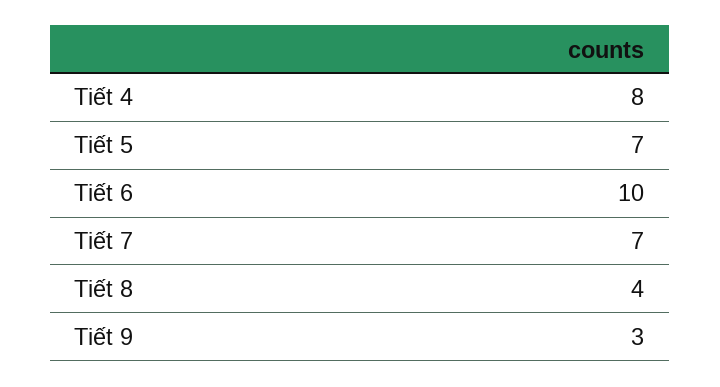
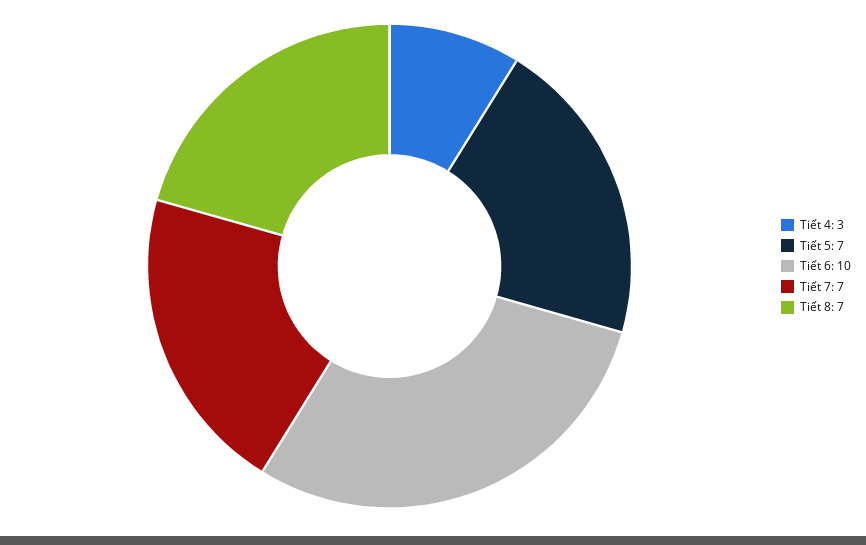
  {
-   "Tiết 4": 8,
+   "Tiết 4": 3,
    "Tiết 5": 7,
    "Tiết 6": 10,
    "Tiết 7": 7,
-   "Tiết 8": 4,
+   "Tiết 8": 7
-   "Tiết 9": 3
  }

